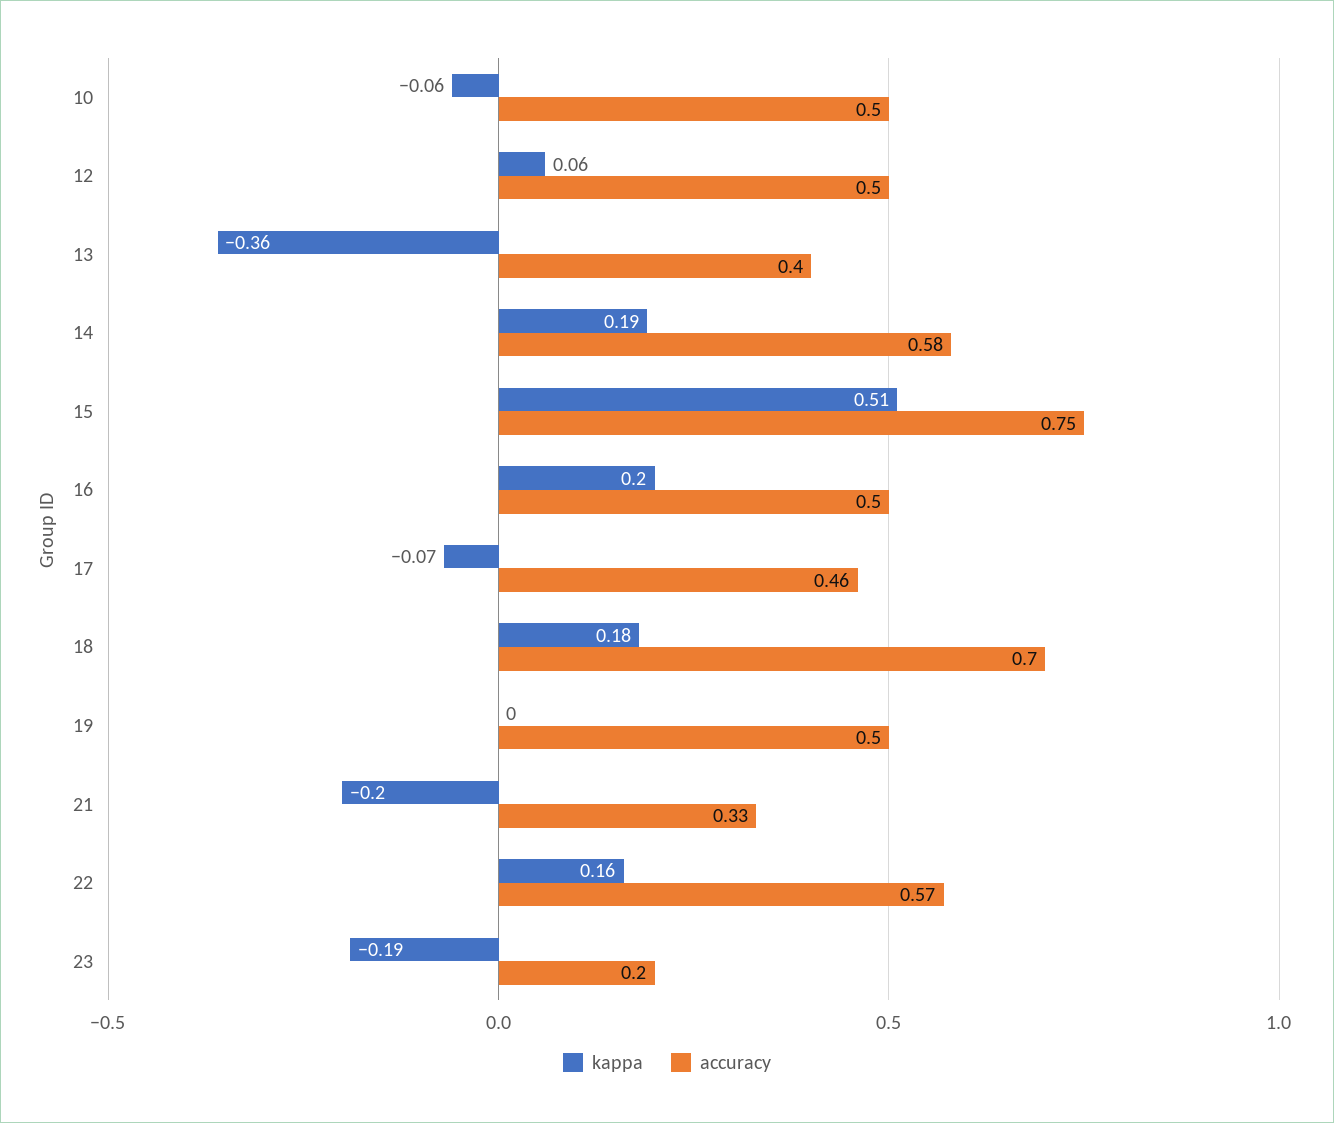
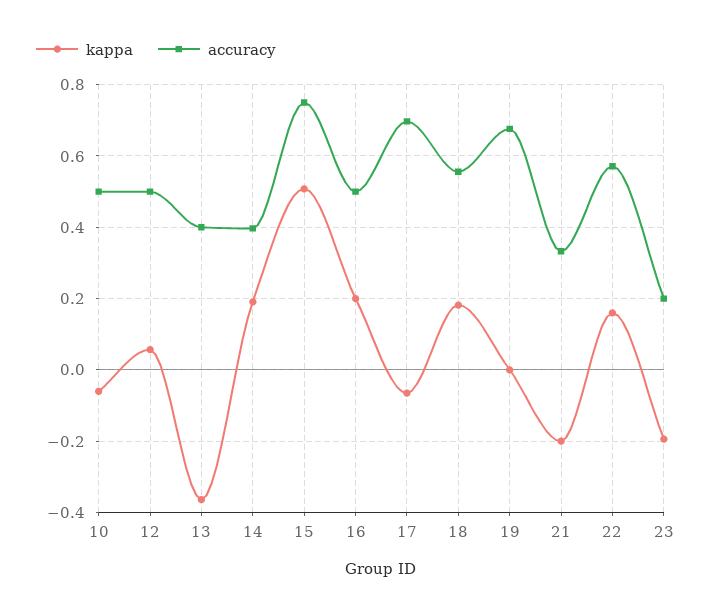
  {
    "kappa": {
      "10": -0.06,
      "12": 0.06,
      "13": -0.36,
      "14": 0.19,
      "15": 0.51,
      "16": 0.2,
      "17": -0.07,
      "18": 0.18,
      "19": 0,
      "21": -0.2,
      "22": 0.16,
      "23": -0.19
    },
    "accuracy": {
      "10": 0.5,
      "12": 0.5,
      "13": 0.4,
-     "14": 0.58,
+     "14": 0.4,
      "15": 0.75,
      "16": 0.5,
-     "17": 0.46,
+     "17": 0.7,
-     "18": 0.7,
+     "18": 0.56,
-     "19": 0.5,
+     "19": 0.68,
      "21": 0.33,
      "22": 0.57,
      "23": 0.2
    }
  }

